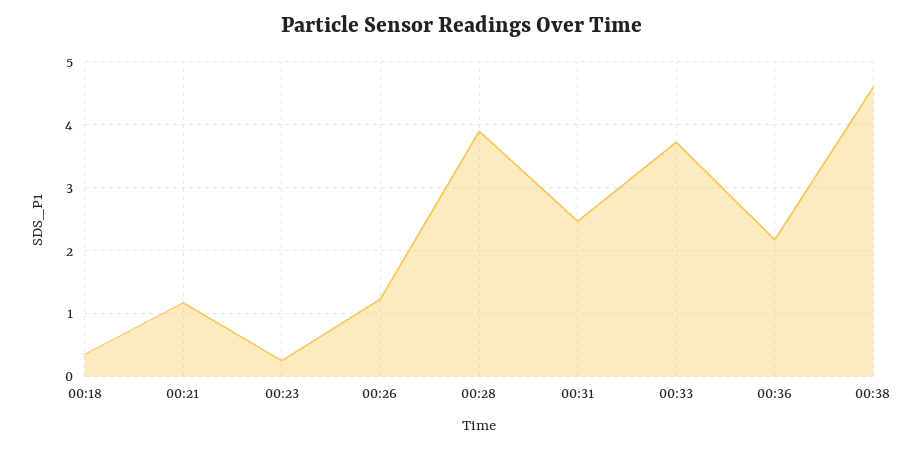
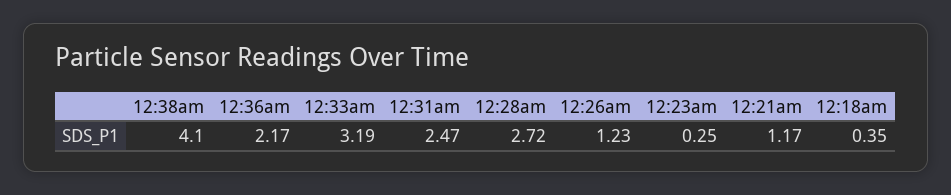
  {
    "00:18": 0.35,
    "00:21": 1.17,
    "00:23": 0.25,
    "00:26": 1.23,
-   "00:28": 3.9,
+   "00:28": 2.72,
    "00:31": 2.47,
-   "00:33": 3.7,
+   "00:33": 3.19,
    "00:36": 2.17,
-   "00:38": 4.6
+   "00:38": 4.1
  }

